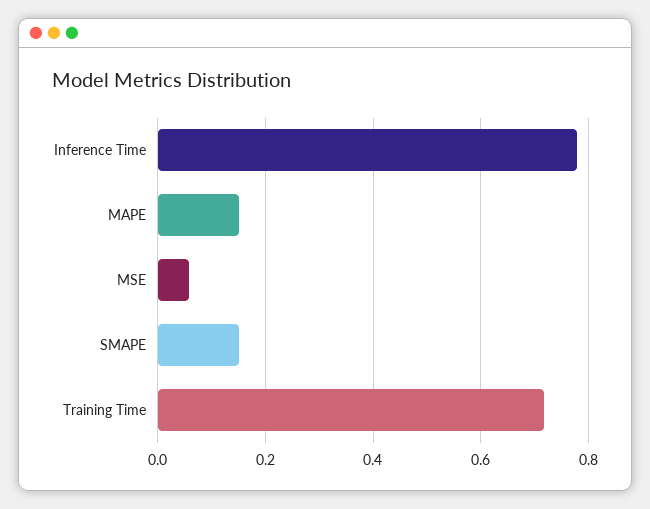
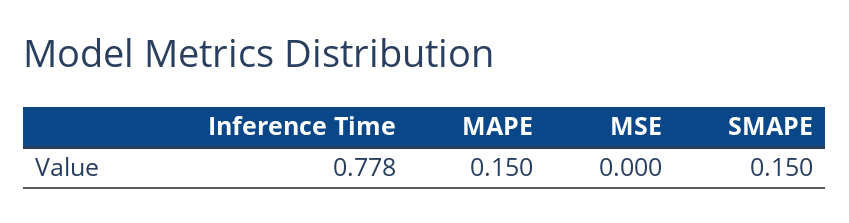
  {
    "Inference Time": 0.778,
    "MAPE": 0.15,
-   "MSE": 0.06,
+   "MSE": 0,
-   "SMAPE": 0.15,
+   "SMAPE": 0.15
-   "Training Time": 0.72
  }

